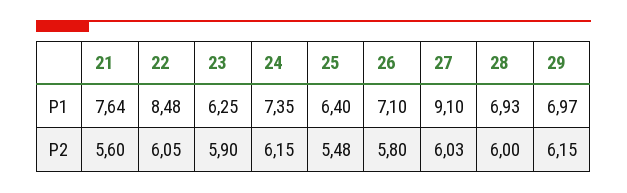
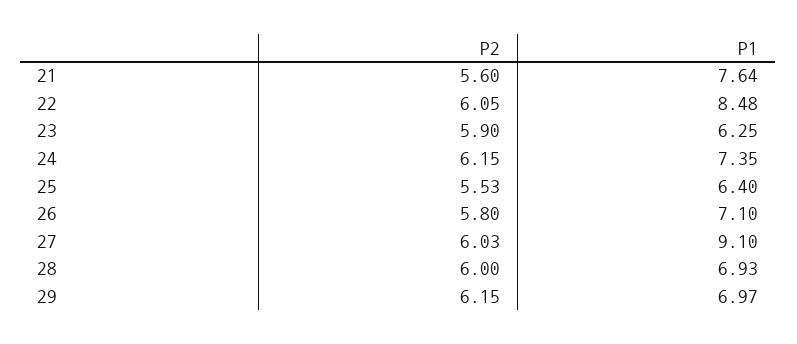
  {
    "21": {
      "P1": 7.64,
      "P2": 5.6
    },
    "22": {
      "P1": 8.48,
      "P2": 6.05
    },
    "23": {
      "P1": 6.25,
      "P2": 5.9
    },
    "24": {
      "P1": 7.35,
      "P2": 6.15
    },
    "25": {
      "P1": 6.4,
-     "P2": 5.48
+     "P2": 5.53
    },
    "26": {
      "P1": 7.1,
      "P2": 5.8
    },
    "27": {
      "P1": 9.1,
      "P2": 6.03
    },
    "28": {
      "P1": 6.93,
      "P2": 6
    },
    "29": {
      "P1": 6.97,
      "P2": 6.15
    }
  }

